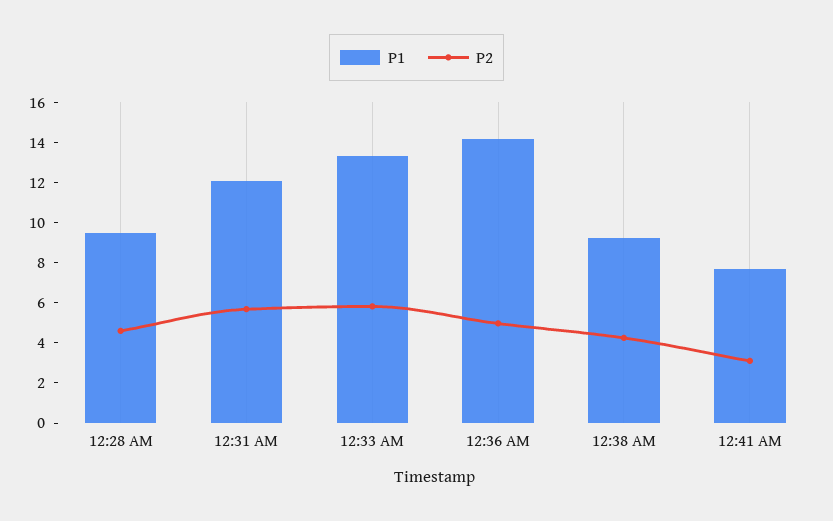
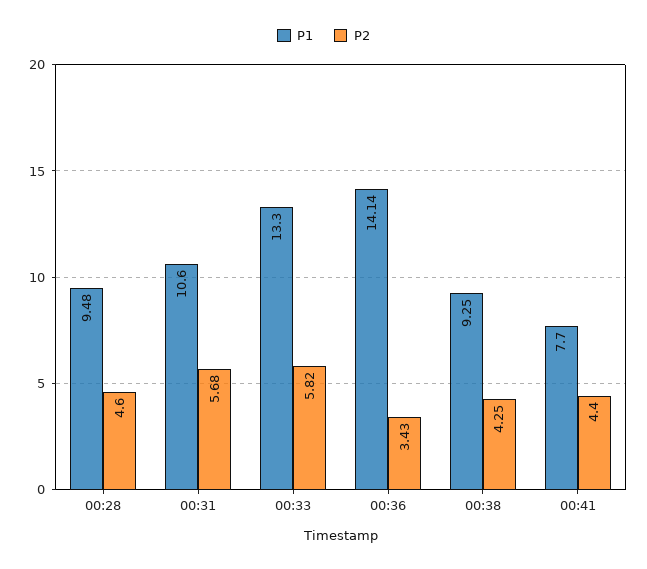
  {
    "P1": {
      "12:28 AM": 9.48,
-     "12:31 AM": 12,
+     "12:31 AM": 10.6,
      "12:33 AM": 13.3,
      "12:36 AM": 14.14,
      "12:38 AM": 9.25,
      "12:41 AM": 7.7
    },
    "P2": {
      "12:28 AM": 4.6,
      "12:31 AM": 5.68,
      "12:33 AM": 5.82,
-     "12:36 AM": 5,
+     "12:36 AM": 3.43,
      "12:38 AM": 4.25,
-     "12:41 AM": 3
+     "12:41 AM": 4.4
    }
  }

